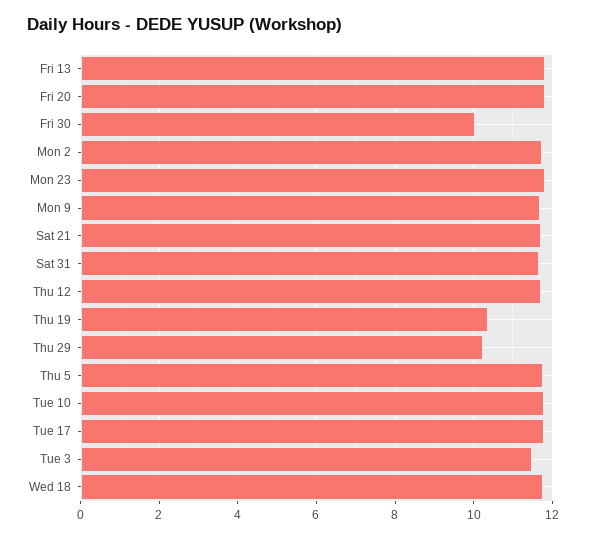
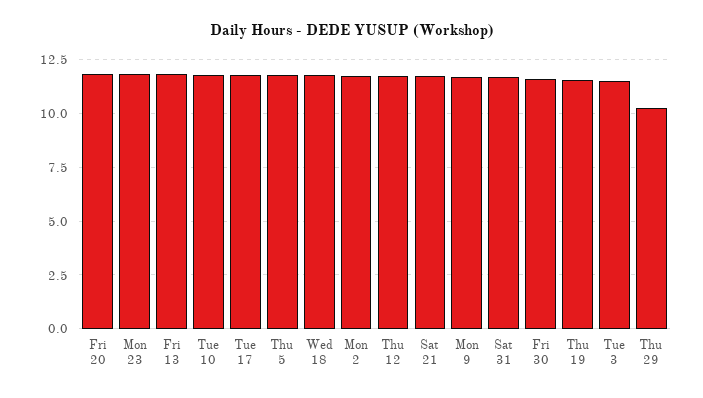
  {
    "Fri 13": 11.8,
    "Fri 20": 11.8,
-   "Fri 30": 10,
+   "Fri 30": 11.5,
    "Mon 2": 11.8,
    "Mon 23": 11.8,
    "Mon 9": 11.8,
    "Sat 21": 11.8,
    "Sat 31": 11.6,
    "Thu 12": 11.8,
-   "Thu 19": 10.4,
+   "Thu 19": 11.5,
    "Thu 29": 10.2,
    "Thu 5": 11.8,
    "Tue 10": 11.8,
    "Tue 17": 11.8,
    "Tue 3": 11.6,
    "Wed 18": 11.8
  }

